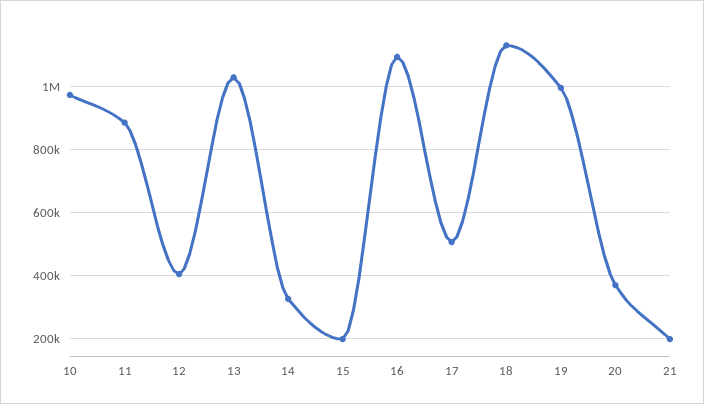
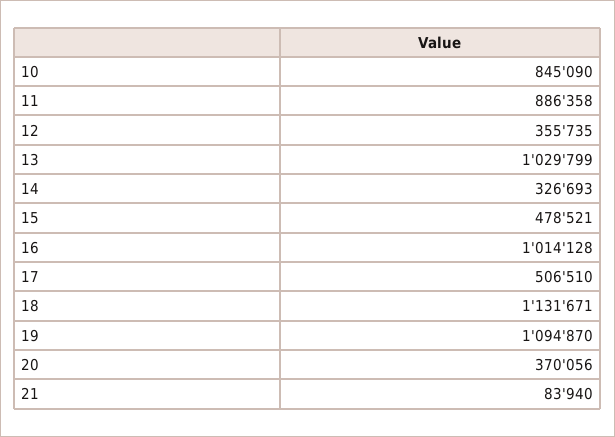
  {
-   "10": 980000,
+   "10": 845090,
    "11": 886358,
-   "12": 400000,
+   "12": 355735,
    "13": 1029799,
    "14": 326693,
-   "15": 200000,
+   "15": 478521,
-   "16": 1100000,
+   "16": 1014128,
    "17": 506510,
    "18": 1131671,
-   "19": 1000000,
+   "19": 1094870,
    "20": 370056,
-   "21": 200000
+   "21": 83940
  }

